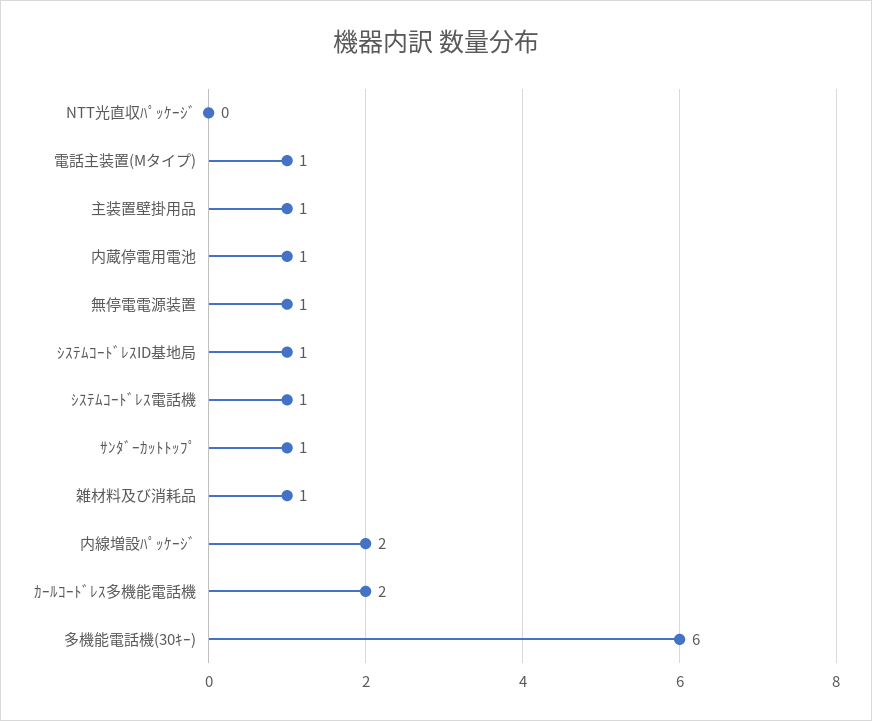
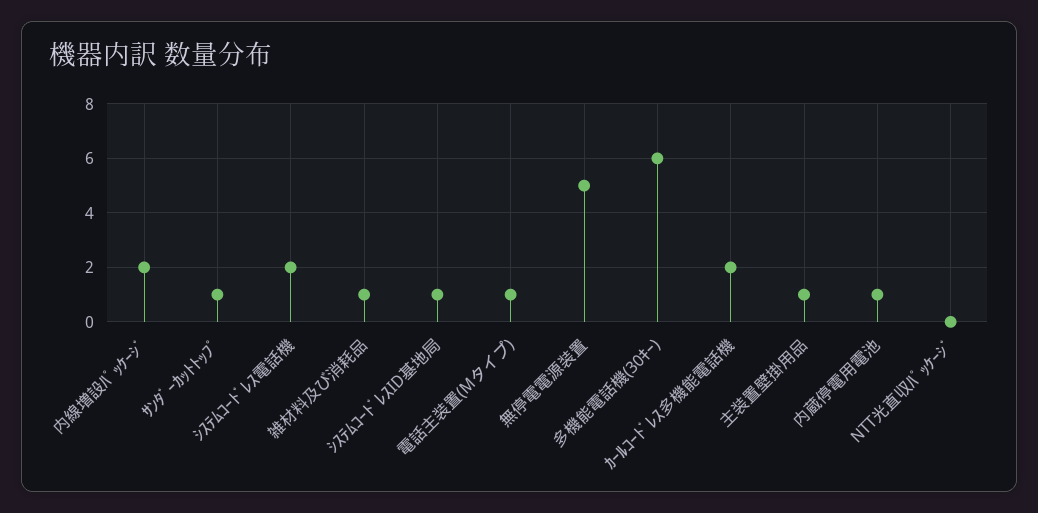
  {
    "NTT光直収ﾊﾟｯｹｰｼﾞ": 0,
    "電話主装置(Mタイプ)": 1,
    "主装置壁掛用品": 1,
    "内蔵停電用電池": 1,
-   "無停電電源装置": 1,
+   "無停電電源装置": 5,
    "ｼｽﾃﾑｺｰﾄﾞﾚｽID基地局": 1,
-   "ｼｽﾃﾑｺｰﾄﾞﾚｽ電話機": 1,
+   "ｼｽﾃﾑｺｰﾄﾞﾚｽ電話機": 2,
    "ｻﾝﾀﾞｰｶｯﾄﾄｯﾌﾟ": 1,
    "雑材料及び消耗品": 1,
    "内線増設ﾊﾟｯｹｰｼﾞ": 2,
    "ｶｰﾙｺｰﾄﾞﾚｽ多機能電話機": 2,
    "多機能電話機(30ｷｰ)": 6
  }

